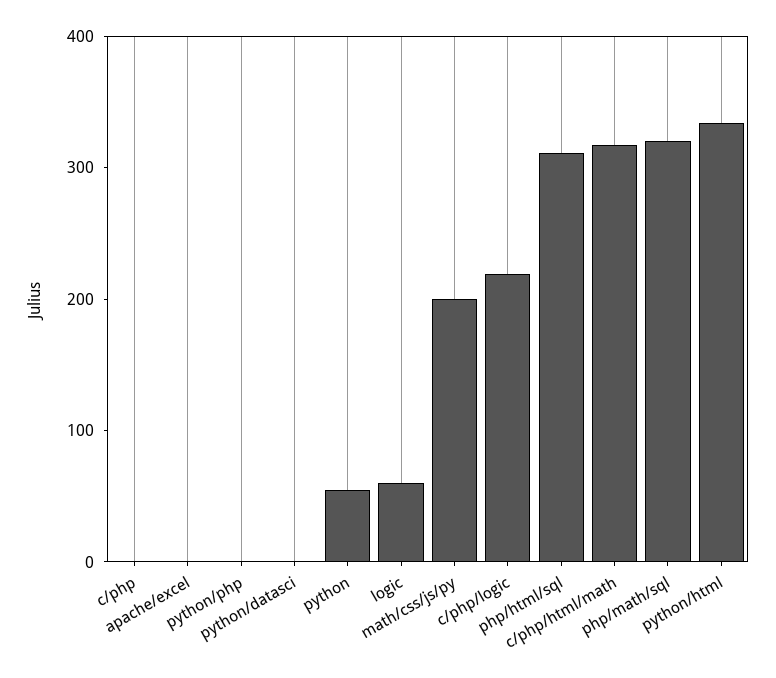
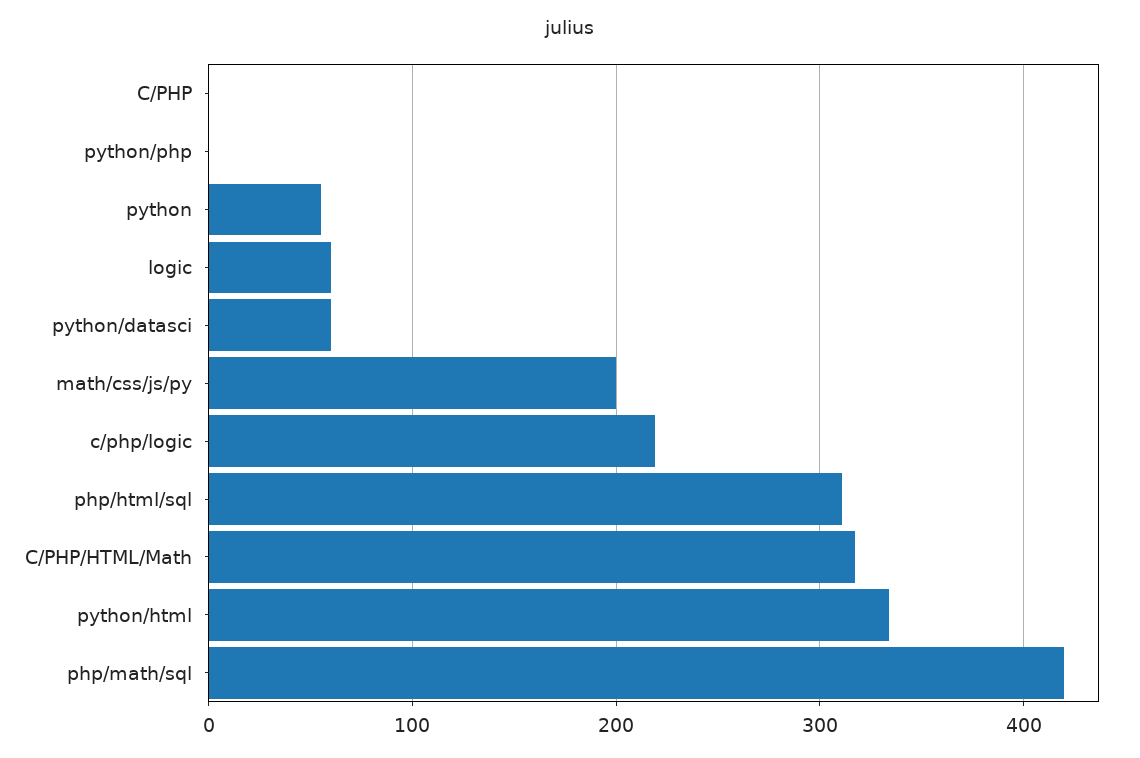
  {
    "c/php": 0,
-   "apache/excel": 0,
    "python/php": 0,
-   "python/datasci": 0,
+   "python/datasci": 60,
    "python": 60,
    "logic": 60,
    "math/css/js/py": 200,
    "c/php/logic": 220,
    "php/html/sql": 310,
    "c/php/html/math": 320,
-   "php/math/sql": 320,
+   "php/math/sql": 420,
    "python/html": 330
  }

